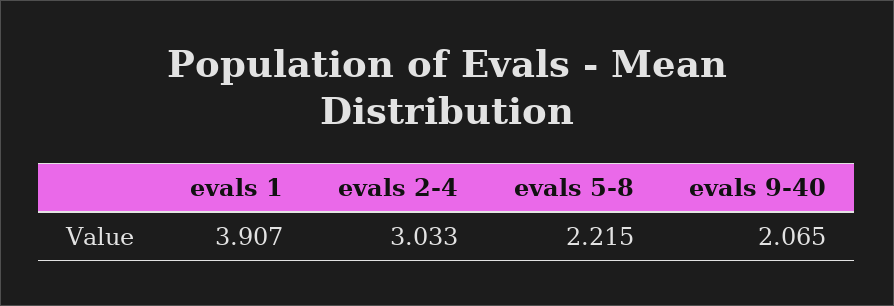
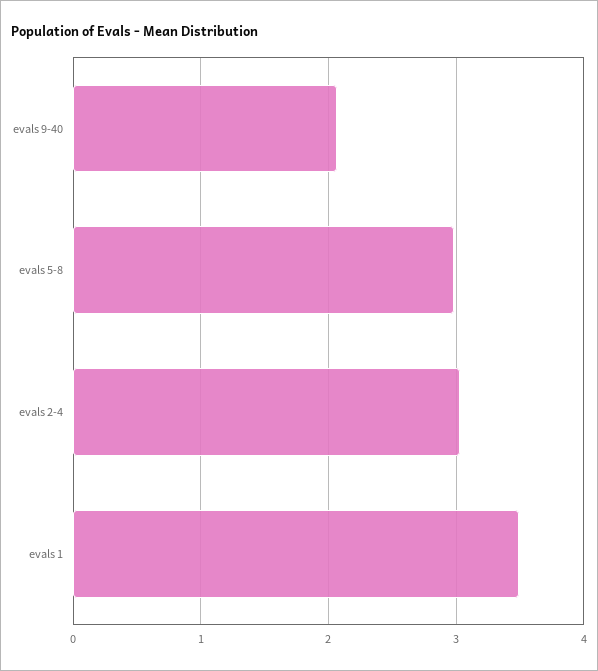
  {
-   "evals 1": 3.907,
+   "evals 1": 3.5,
    "evals 2-4": 3.033,
-   "evals 5-8": 2.215,
+   "evals 5-8": 3,
    "evals 9-40": 2.065
  }

